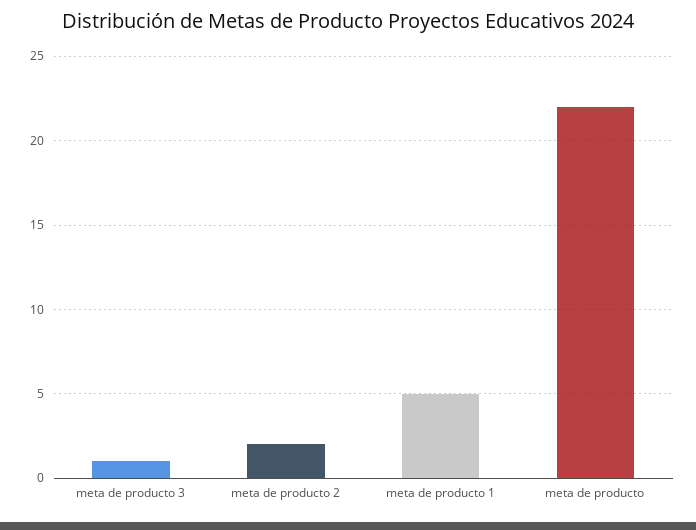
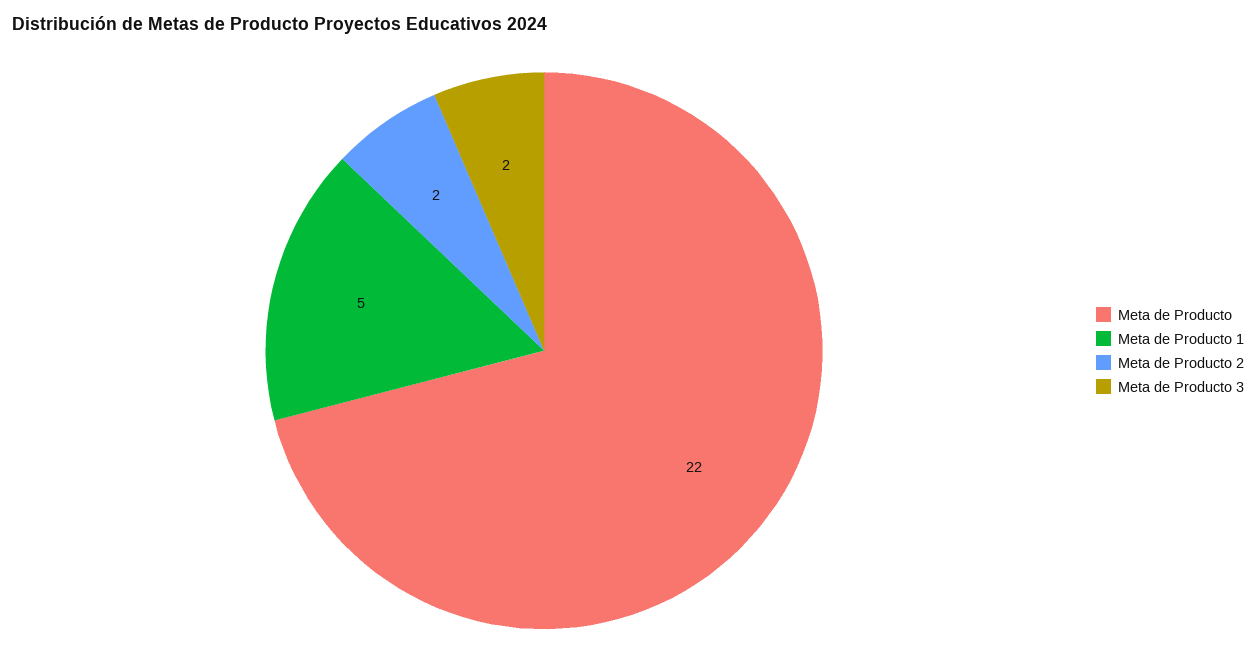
  {
-   "meta de producto 3": 1,
+   "meta de producto 3": 2,
    "meta de producto 2": 2,
    "meta de producto 1": 5,
    "meta de producto": 22
  }

